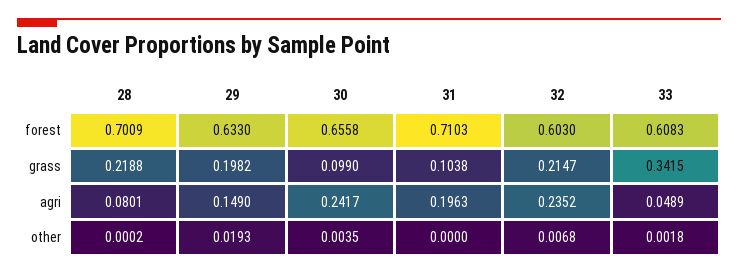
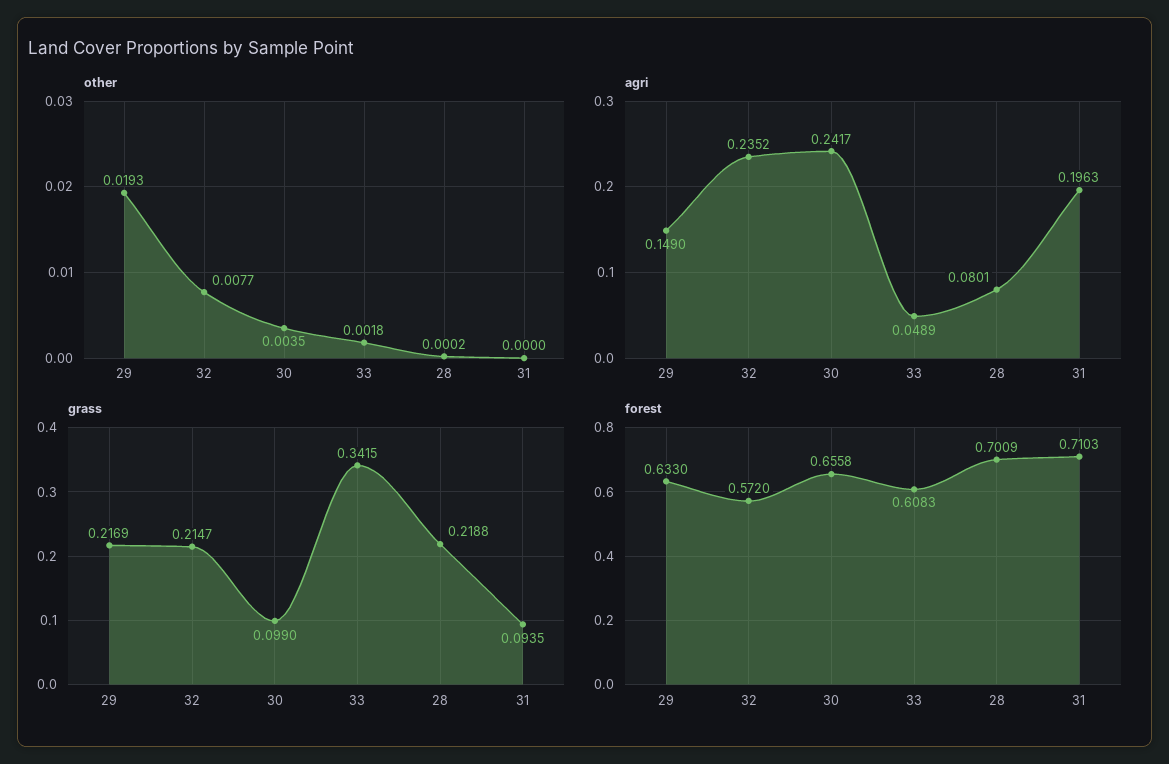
  {
    "forest": {
      "28": 0.7009,
      "29": 0.633,
      "30": 0.6558,
      "31": 0.7103,
-     "32": 0.603,
+     "32": 0.572,
      "33": 0.6083
    },
    "grass": {
      "28": 0.2188,
-     "29": 0.1982,
+     "29": 0.2169,
      "30": 0.099,
-     "31": 0.1038,
+     "31": 0.0935,
      "32": 0.2147,
      "33": 0.3415
    },
    "agri": {
      "28": 0.0801,
      "29": 0.149,
      "30": 0.2417,
      "31": 0.1963,
      "32": 0.2352,
      "33": 0.0489
    },
    "other": {
      "28": 0.0002,
      "29": 0.0193,
      "30": 0.0035,
      "31": 0,
-     "32": 0.0068,
+     "32": 0.0077,
      "33": 0.0018
    }
  }

